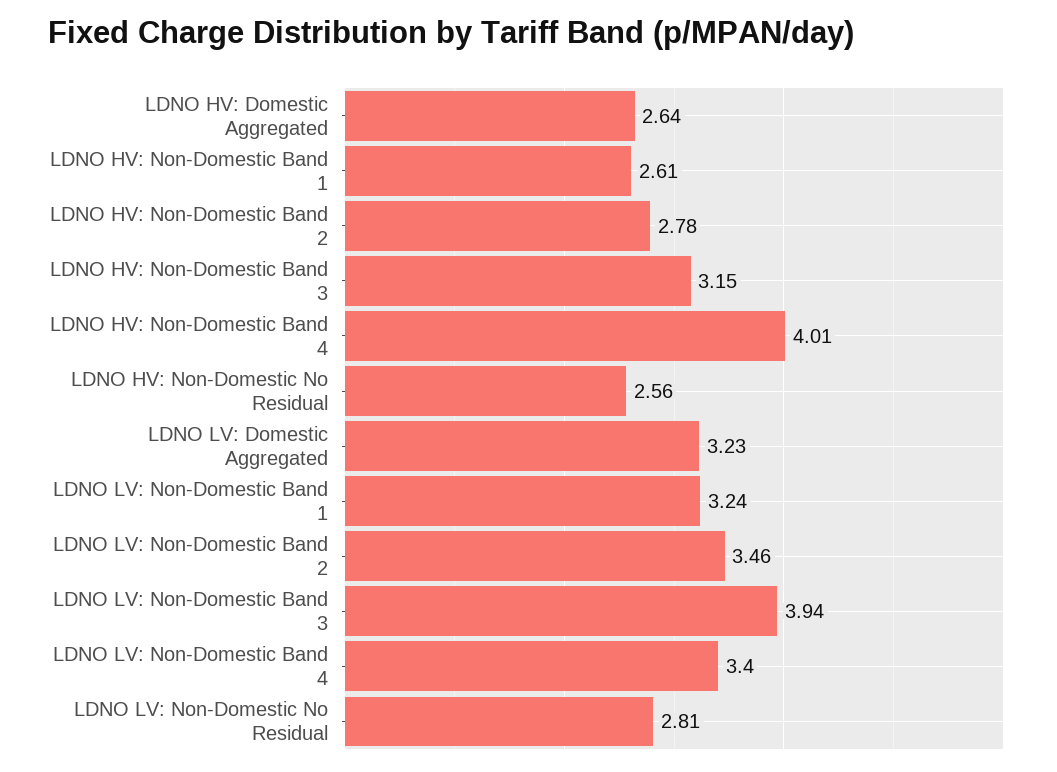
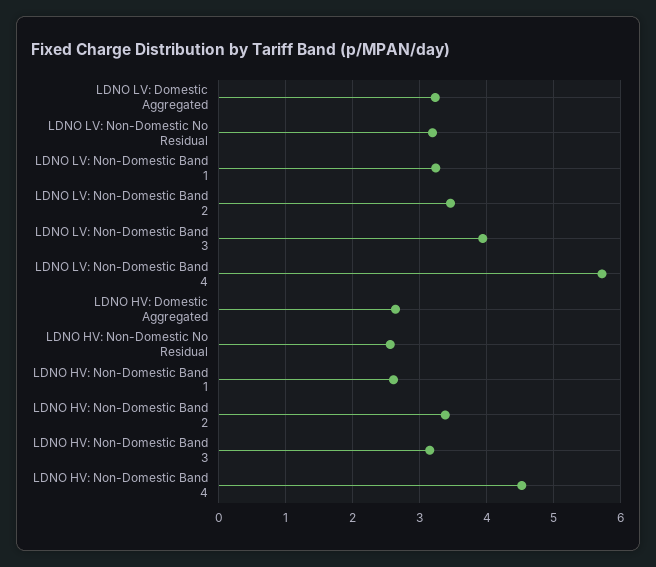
  {
    "LDNO HV: Domestic Aggregated": 2.64,
    "LDNO HV: Non-Domestic Band 1": 2.61,
-   "LDNO HV: Non-Domestic Band 2": 2.78,
+   "LDNO HV: Non-Domestic Band 2": 3.4,
    "LDNO HV: Non-Domestic Band 3": 3.15,
-   "LDNO HV: Non-Domestic Band 4": 4.01,
+   "LDNO HV: Non-Domestic Band 4": 4.5,
    "LDNO HV: Non-Domestic No Residual": 2.56,
    "LDNO LV: Domestic Aggregated": 3.23,
    "LDNO LV: Non-Domestic Band 1": 3.24,
    "LDNO LV: Non-Domestic Band 2": 3.46,
    "LDNO LV: Non-Domestic Band 3": 3.94,
-   "LDNO LV: Non-Domestic Band 4": 3.4,
+   "LDNO LV: Non-Domestic Band 4": 5.7,
-   "LDNO LV: Non-Domestic No Residual": 2.81
+   "LDNO LV: Non-Domestic No Residual": 3.2
  }

